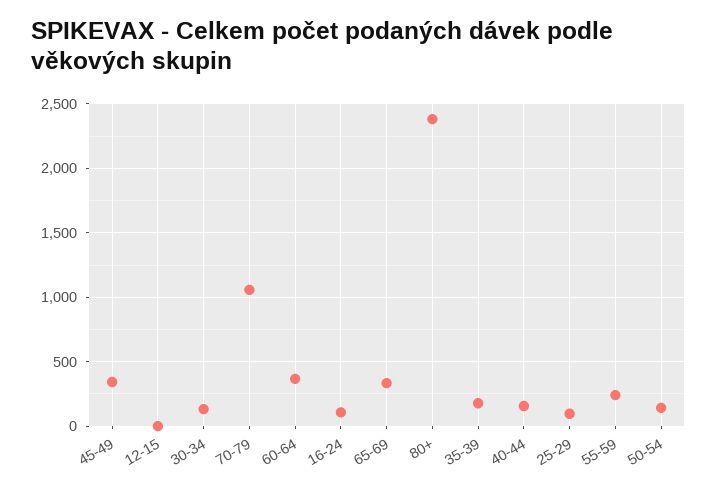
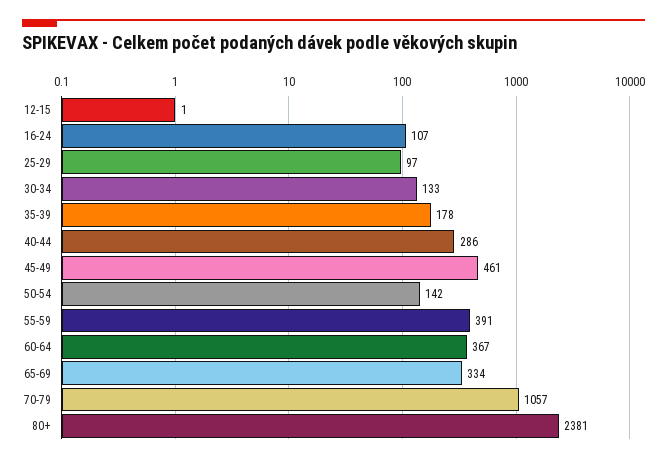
  {
-   "45-49": 350,
+   "45-49": 461,
    "12-15": 1,
    "30-34": 133,
    "70-79": 1057,
    "60-64": 367,
    "16-24": 107,
    "65-69": 334,
    "80+": 2381,
    "35-39": 178,
-   "40-44": 150,
+   "40-44": 286,
    "25-29": 97,
-   "55-59": 250,
+   "55-59": 391,
    "50-54": 142
  }

